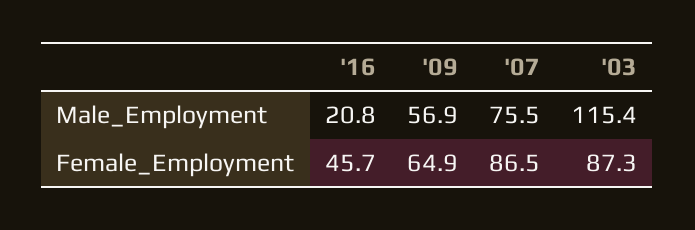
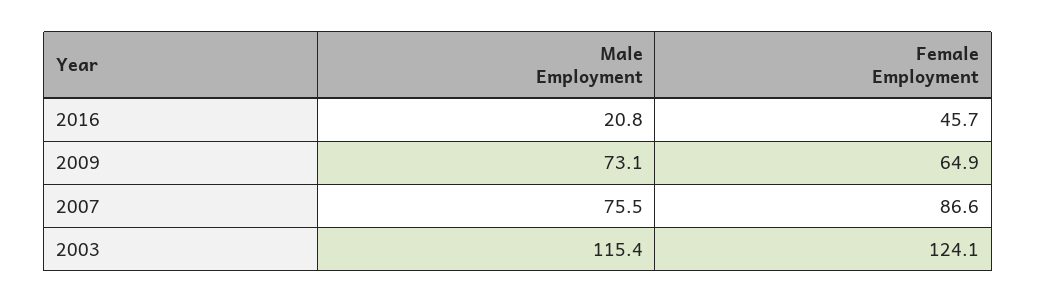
  {
    "'16": {
      "Male_Employment": 20.8,
      "Female_Employment": 45.7
    },
    "'09": {
-     "Male_Employment": 56.9,
+     "Male_Employment": 73.1,
      "Female_Employment": 64.9
    },
    "'07": {
      "Male_Employment": 75.5,
-     "Female_Employment": 86.5
+     "Female_Employment": 86.6
    },
    "'03": {
      "Male_Employment": 115.4,
-     "Female_Employment": 87.3
+     "Female_Employment": 124.1
    }
  }

